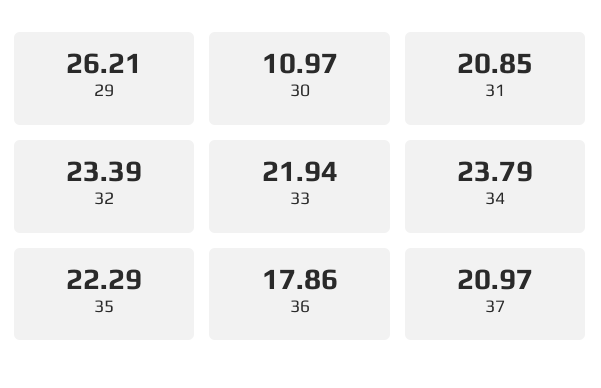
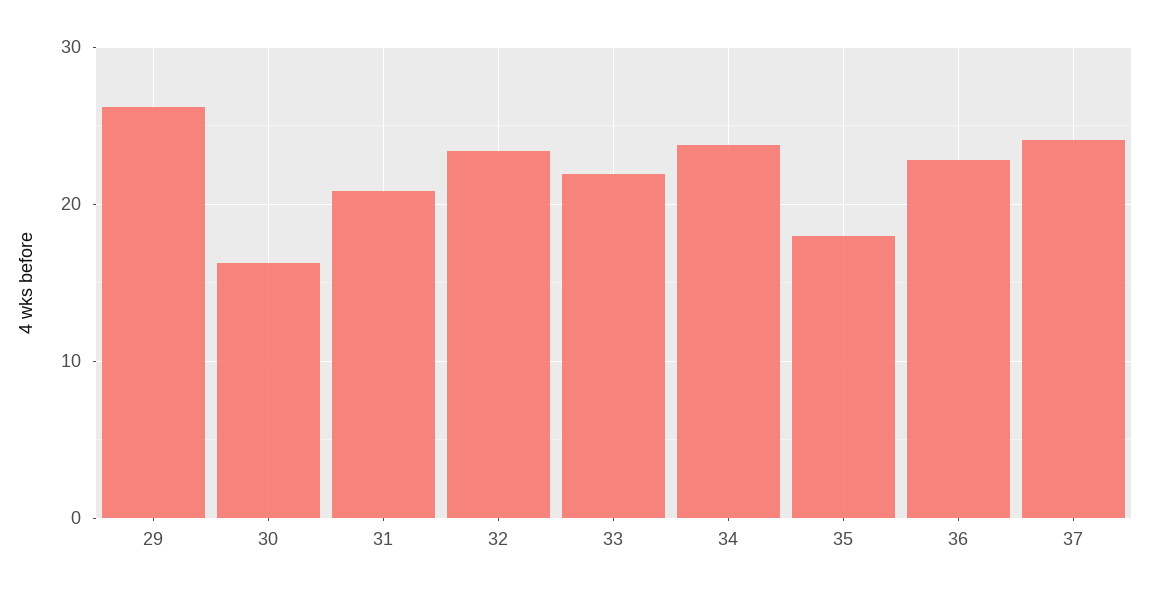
  {
    "29": 26.21,
-   "30": 10.97,
+   "30": 16,
    "31": 20.85,
    "32": 23.39,
    "33": 21.94,
    "34": 23.79,
-   "35": 22.29,
+   "35": 18,
-   "36": 17.86,
+   "36": 23,
-   "37": 20.97
+   "37": 24
  }

